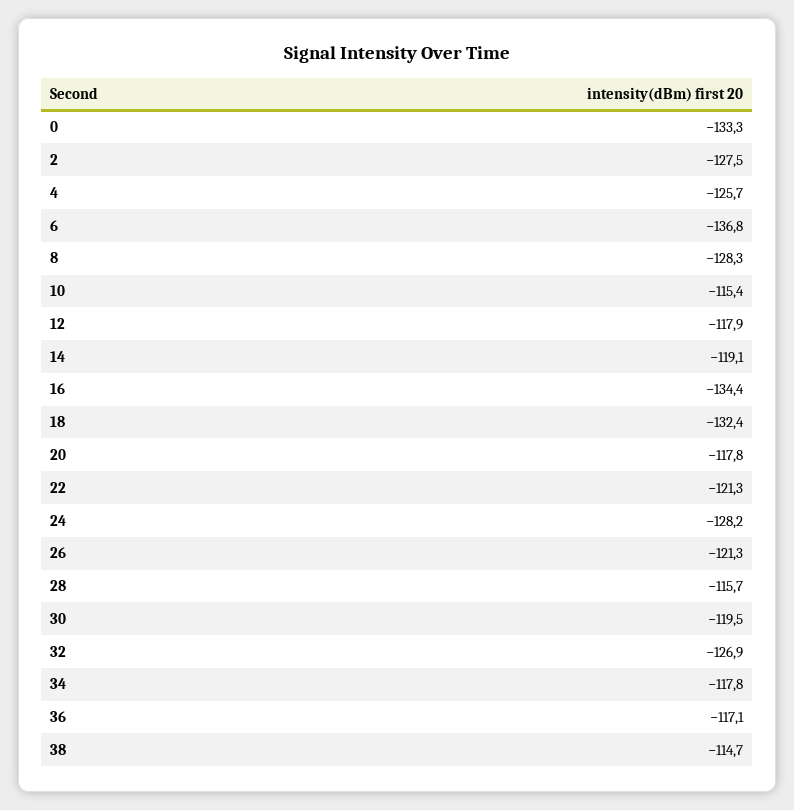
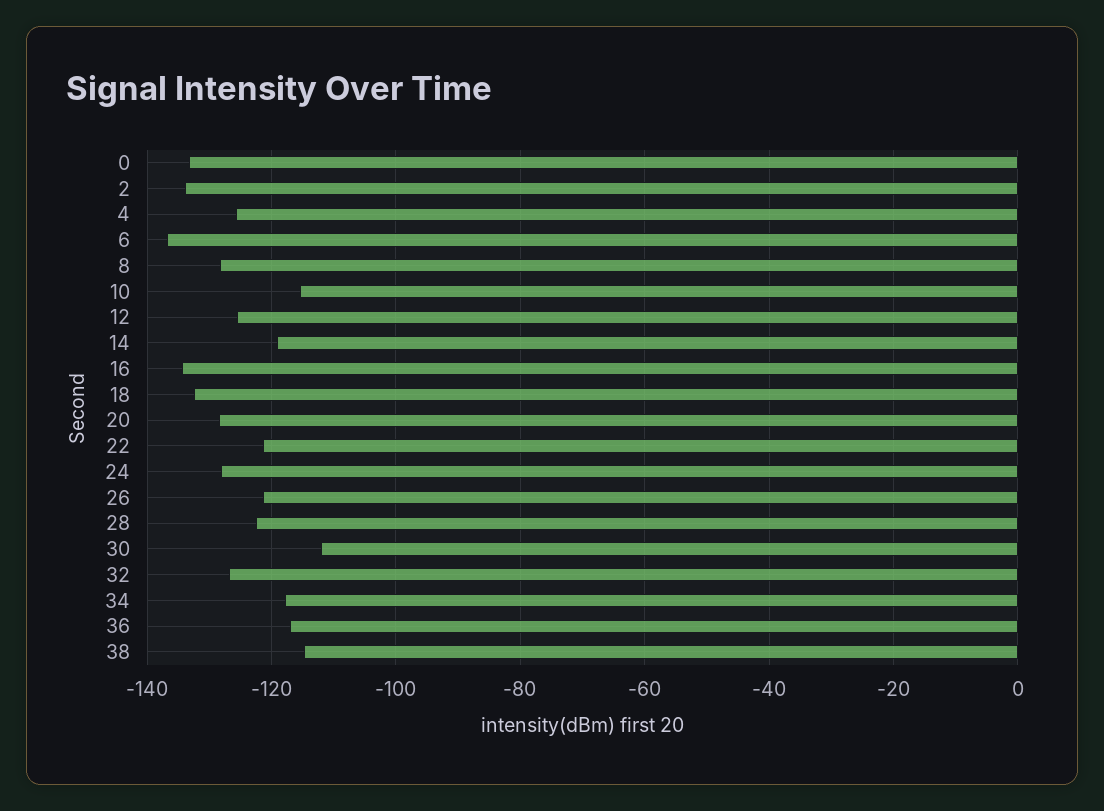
  {
    "0": -133.3,
-   "2": -127.5,
+   "2": -134,
    "4": -125.7,
    "6": -136.8,
    "8": -128.3,
    "10": -115.4,
-   "12": -117.9,
+   "12": -126,
    "14": -119.1,
    "16": -134.4,
    "18": -132.4,
-   "20": -117.8,
+   "20": -128,
    "22": -121.3,
    "24": -128.2,
    "26": -121.3,
-   "28": -115.7,
+   "28": -122,
-   "30": -119.5,
+   "30": -112,
    "32": -126.9,
    "34": -117.8,
    "36": -117.1,
    "38": -114.7
  }

